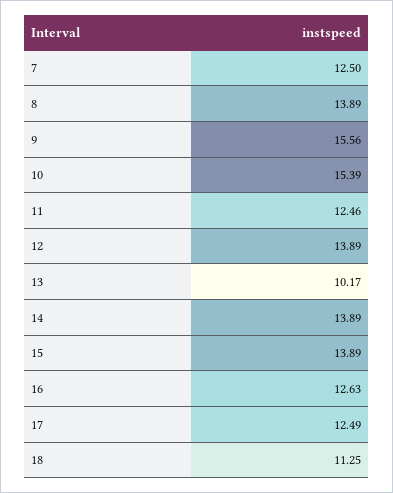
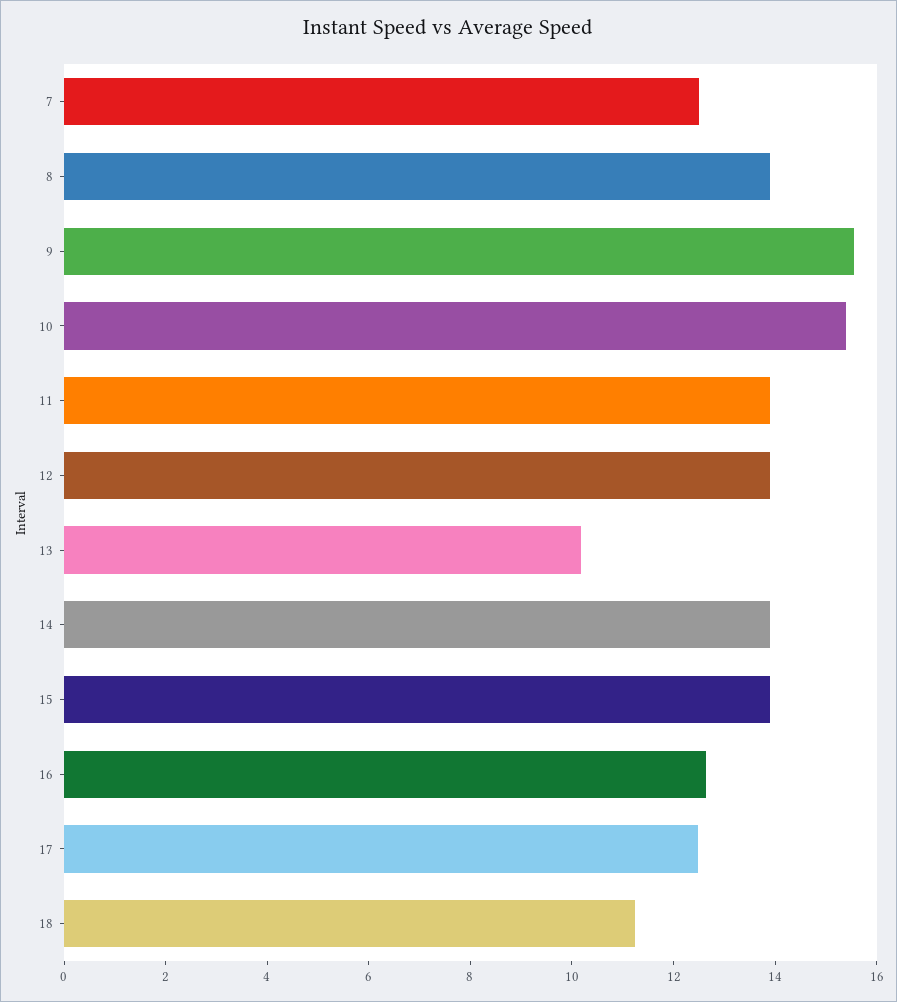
  {
    "7": 12.5,
    "8": 13.89,
    "9": 15.56,
    "10": 15.39,
-   "11": 12.46,
+   "11": 14,
    "12": 13.89,
    "13": 10.17,
    "14": 13.89,
    "15": 13.89,
    "16": 12.63,
    "17": 12.49,
    "18": 11.25
  }

